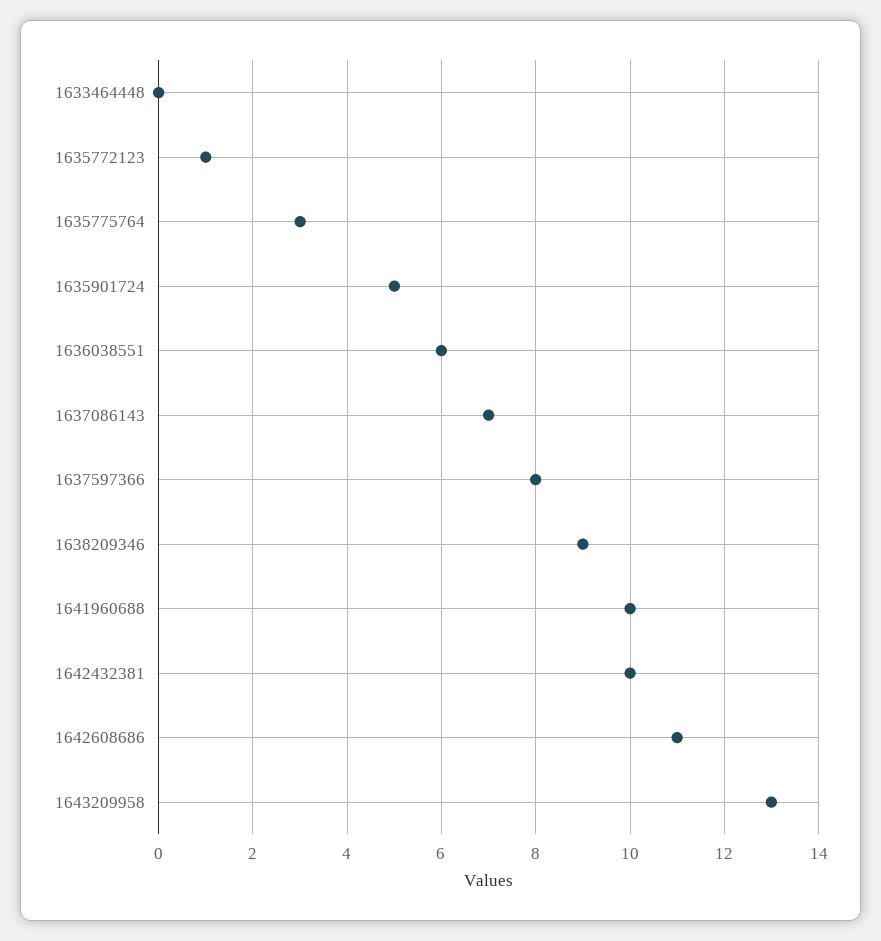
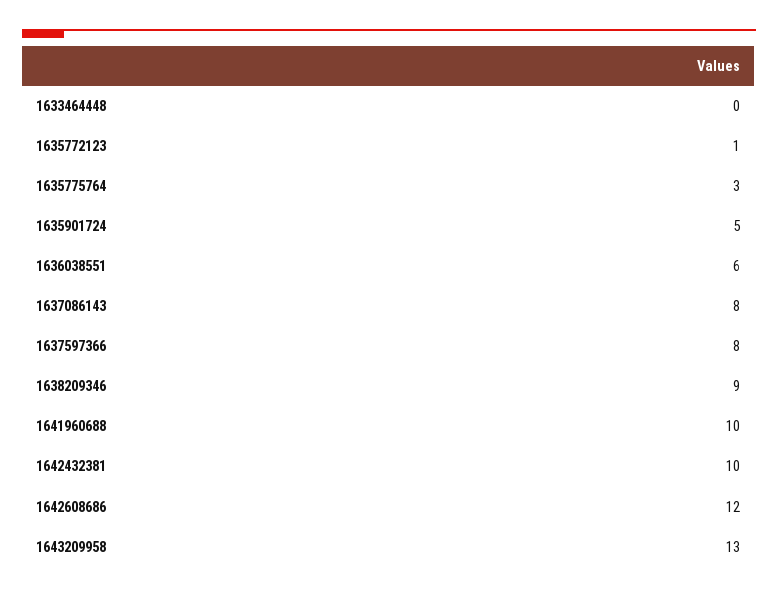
  {
    "1633464448": 0,
    "1635772123": 1,
    "1635775764": 3,
    "1635901724": 5,
    "1636038551": 6,
-   "1637086143": 7,
+   "1637086143": 8,
    "1637597366": 8,
    "1638209346": 9,
    "1641960688": 10,
    "1642432381": 10,
-   "1642608686": 11,
+   "1642608686": 12,
    "1643209958": 13
  }

